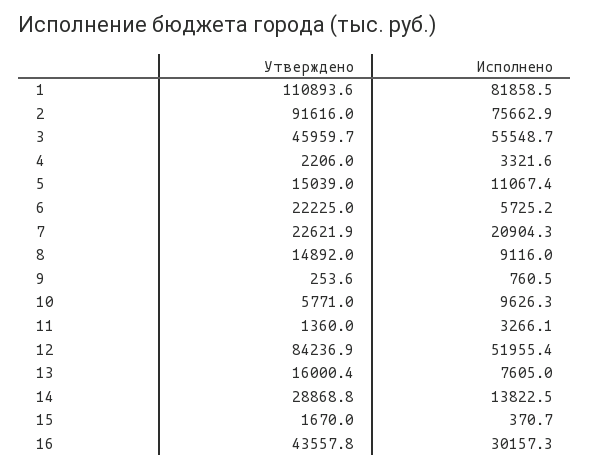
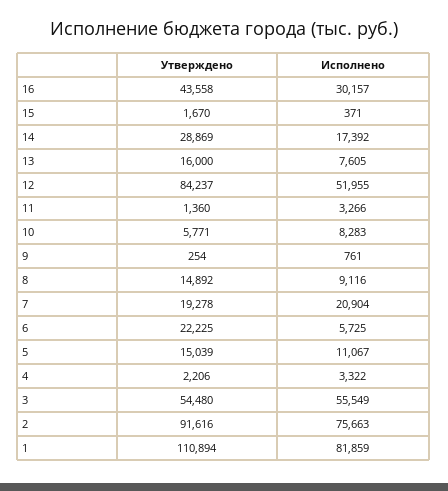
  {
    "Утверждено": {
      "1": 110893.6,
      "2": 91616,
-     "3": 45959.7,
+     "3": 54480,
      "4": 2206,
      "5": 15039,
      "6": 22225,
-     "7": 22621.9,
+     "7": 19278,
      "8": 14892,
      "9": 253.6,
      "10": 5771,
      "11": 1360,
      "12": 84236.9,
      "13": 16000.4,
      "14": 28868.8,
      "15": 1670,
      "16": 43557.8
    },
    "Исполнено": {
      "1": 81858.5,
      "2": 75662.9,
      "3": 55548.7,
      "4": 3321.6,
      "5": 11067.4,
      "6": 5725.2,
      "7": 20904.3,
      "8": 9116,
      "9": 760.5,
-     "10": 9626.3,
+     "10": 8283,
      "11": 3266.1,
      "12": 51955.4,
      "13": 7605,
-     "14": 13822.5,
+     "14": 17392,
      "15": 370.7,
      "16": 30157.3
    }
  }

